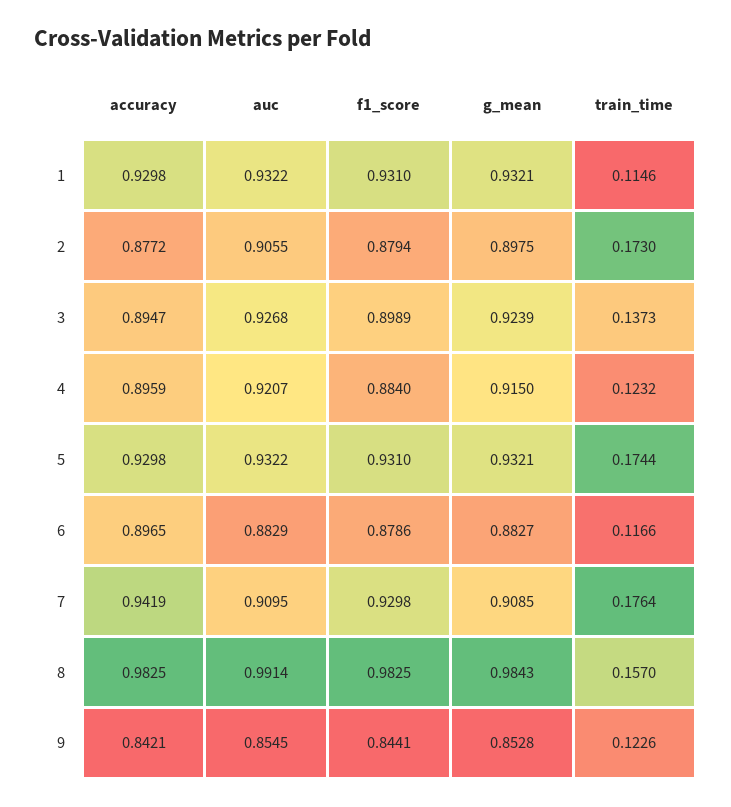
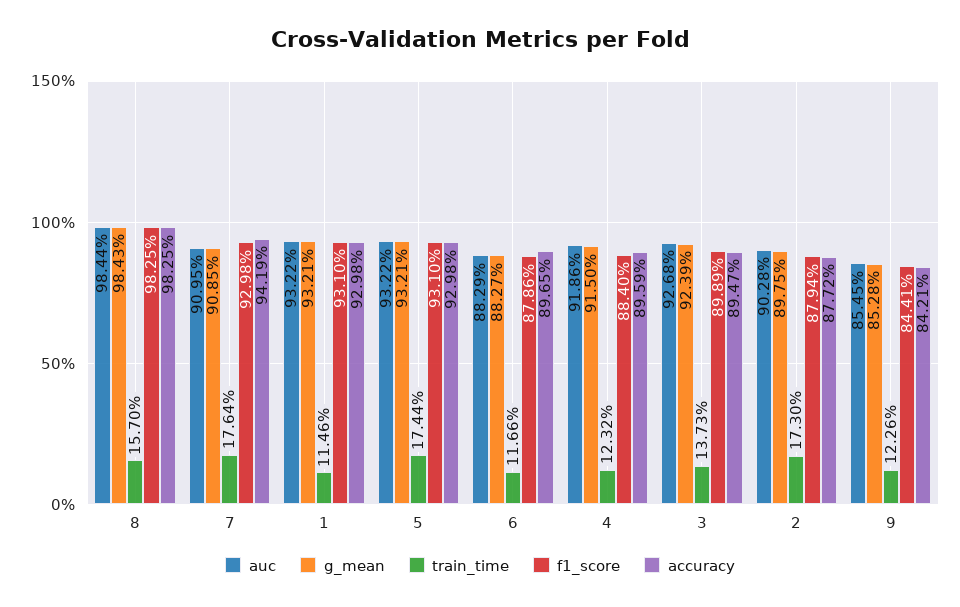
  {
    "accuracy": {
      "1": 0.9298,
      "2": 0.8772,
      "3": 0.8947,
      "4": 0.8959,
      "5": 0.9298,
      "6": 0.8965,
      "7": 0.9419,
      "8": 0.9825,
      "9": 0.8421
    },
    "auc": {
      "1": 0.9322,
-     "2": 0.9055,
+     "2": 0.9028,
      "3": 0.9268,
-     "4": 0.9207,
+     "4": 0.9186,
      "5": 0.9322,
      "6": 0.8829,
      "7": 0.9095,
-     "8": 0.9914,
+     "8": 0.9844,
      "9": 0.8545
    },
    "f1_score": {
      "1": 0.931,
      "2": 0.8794,
      "3": 0.8989,
      "4": 0.884,
      "5": 0.931,
      "6": 0.8786,
      "7": 0.9298,
      "8": 0.9825,
      "9": 0.8441
    },
    "g_mean": {
      "1": 0.9321,
      "2": 0.8975,
      "3": 0.9239,
      "4": 0.915,
      "5": 0.9321,
      "6": 0.8827,
      "7": 0.9085,
      "8": 0.9843,
      "9": 0.8528
    },
    "train_time": {
      "1": 0.1146,
      "2": 0.173,
      "3": 0.1373,
      "4": 0.1232,
      "5": 0.1744,
      "6": 0.1166,
      "7": 0.1764,
      "8": 0.157,
      "9": 0.1226
    }
  }

